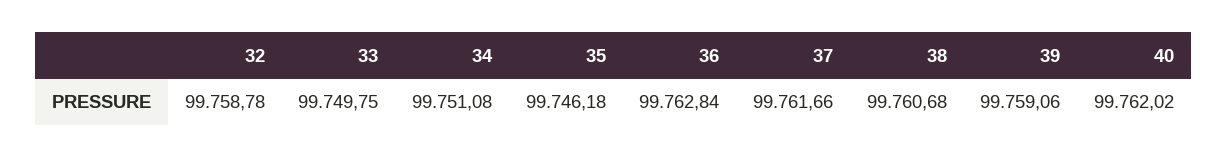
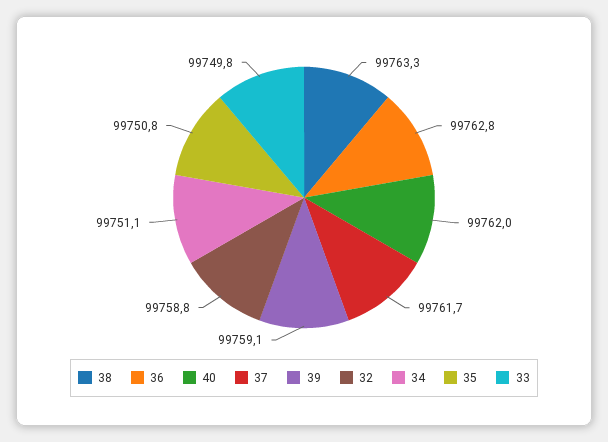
  {
    "32": 99758.78,
    "33": 99749.75,
    "34": 99751.08,
-   "35": 99746.18,
+   "35": 99750.8,
    "36": 99762.84,
    "37": 99761.66,
-   "38": 99760.68,
+   "38": 99763.3,
    "39": 99759.06,
    "40": 99762.02
  }

